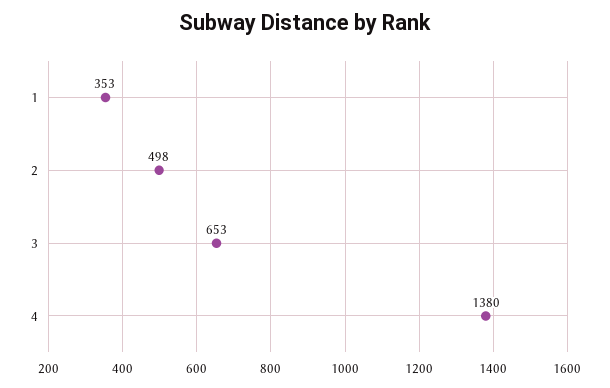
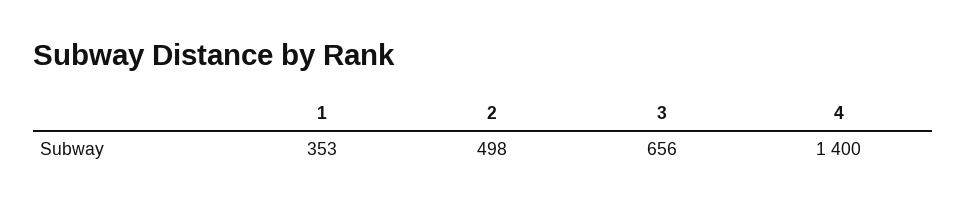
  {
    "1": 353,
    "2": 498,
-   "3": 653,
+   "3": 656,
-   "4": 1380
+   "4": 1400
  }

